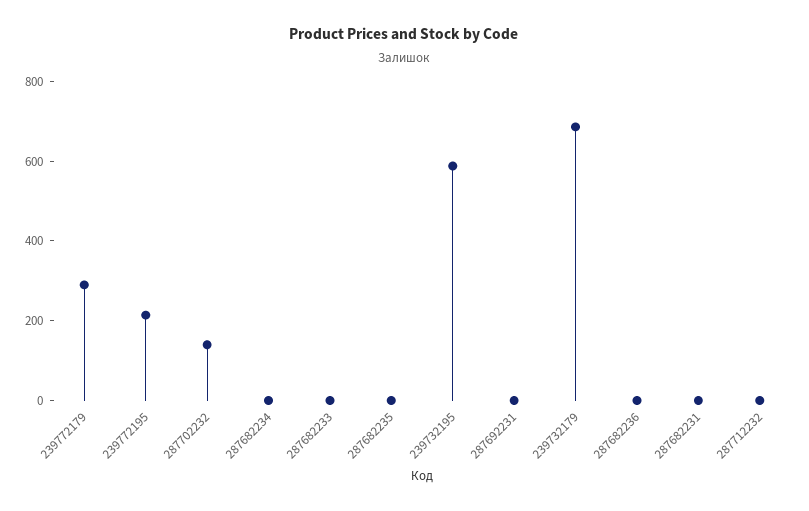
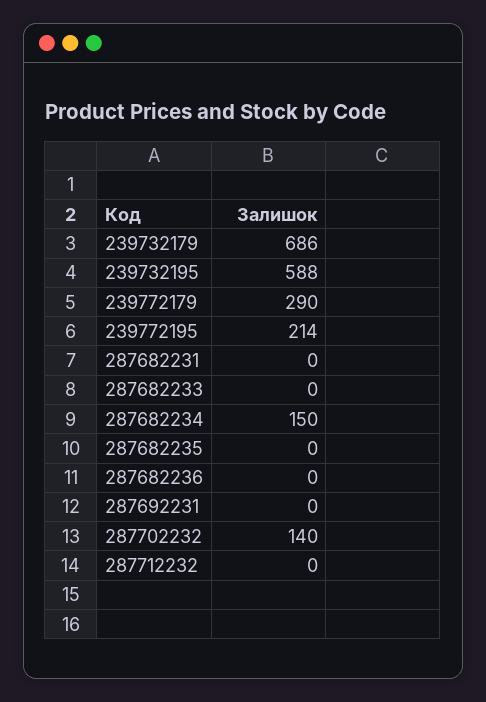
  {
    "239772179": 290,
    "239772195": 214,
    "287702232": 140,
-   "287682234": 0,
+   "287682234": 150,
    "287682233": 0,
    "287682235": 0,
    "239732195": 588,
    "287692231": 0,
    "239732179": 686,
    "287682236": 0,
    "287682231": 0,
    "287712232": 0
  }

